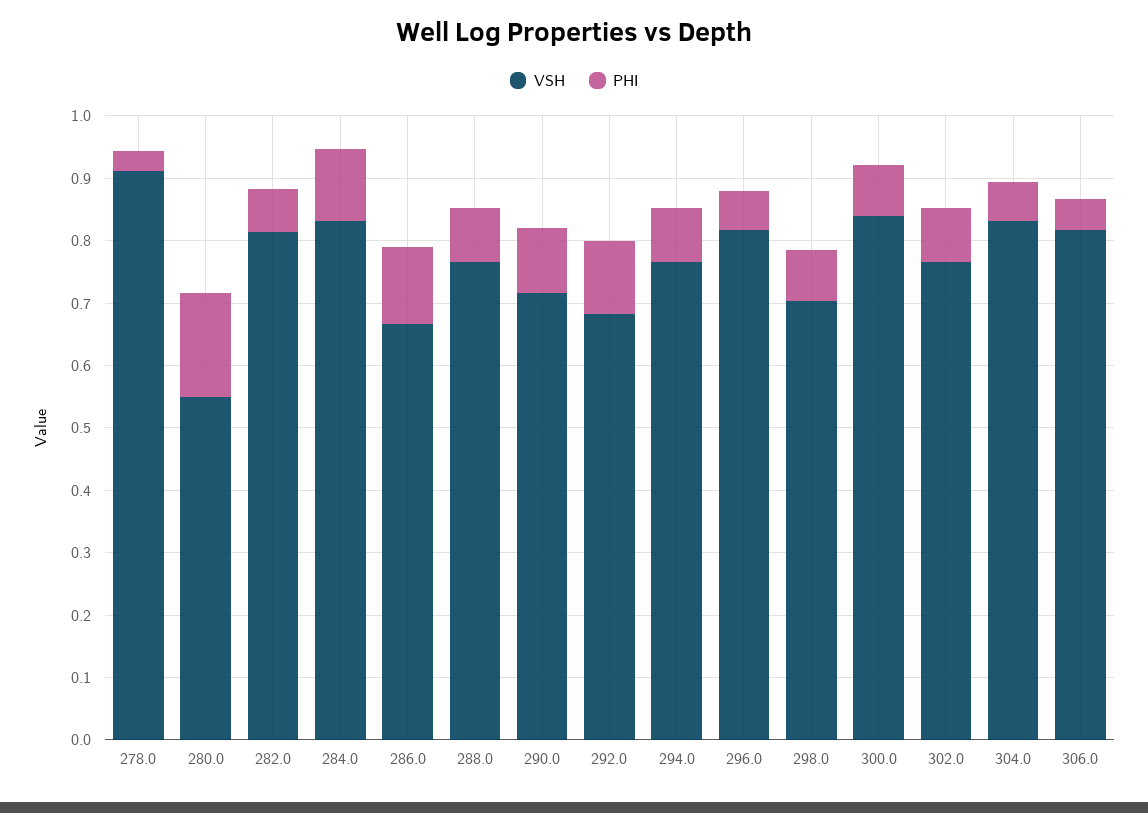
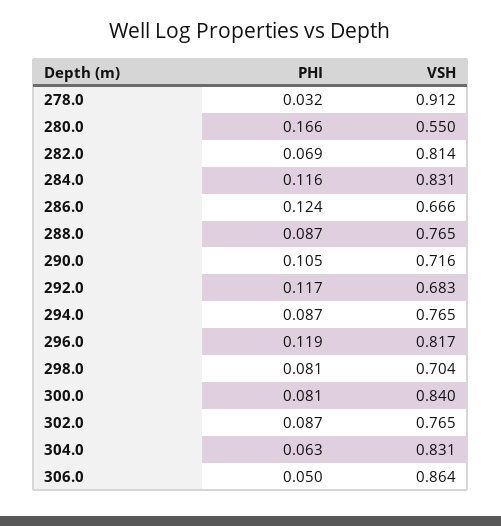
  {
    "VSH": {
      "278.0": 0.912,
      "280.0": 0.55,
      "282.0": 0.814,
      "284.0": 0.831,
      "286.0": 0.666,
      "288.0": 0.765,
      "290.0": 0.716,
      "292.0": 0.683,
      "294.0": 0.765,
      "296.0": 0.817,
      "298.0": 0.704,
      "300.0": 0.84,
      "302.0": 0.765,
      "304.0": 0.831,
-     "306.0": 0.82
+     "306.0": 0.864
    },
    "PHI": {
      "278.0": 0.032,
      "280.0": 0.166,
      "282.0": 0.069,
      "284.0": 0.116,
      "286.0": 0.124,
      "288.0": 0.087,
      "290.0": 0.105,
      "292.0": 0.117,
      "294.0": 0.087,
-     "296.0": 0.06,
+     "296.0": 0.119,
      "298.0": 0.081,
      "300.0": 0.081,
      "302.0": 0.087,
      "304.0": 0.063,
      "306.0": 0.05
    }
  }

